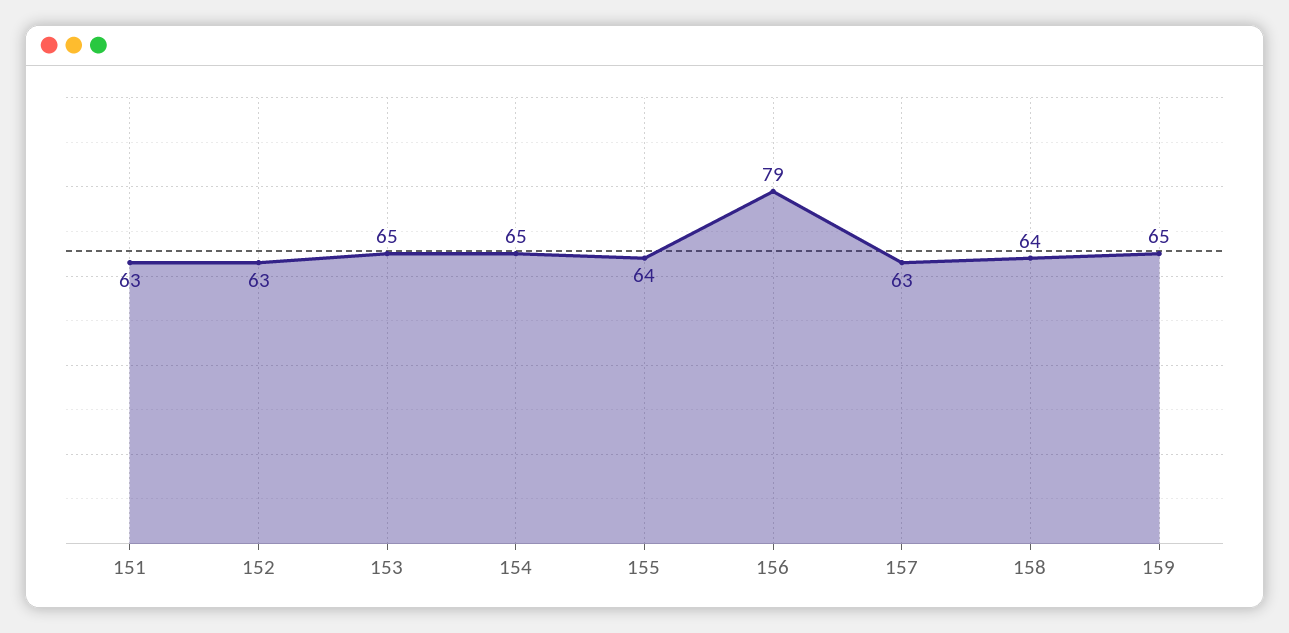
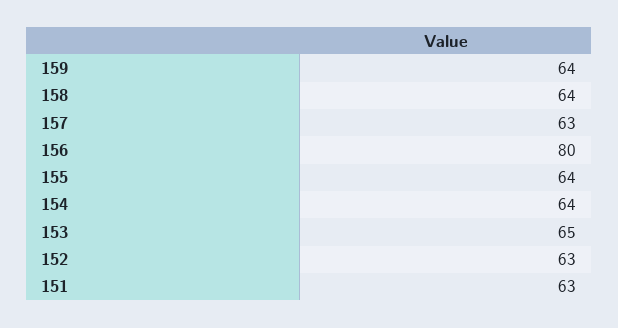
  {
    "151": 63,
    "152": 63,
    "153": 65,
-   "154": 65,
+   "154": 64,
    "155": 64,
-   "156": 79,
+   "156": 80,
    "157": 63,
    "158": 64,
-   "159": 65
+   "159": 64
  }

